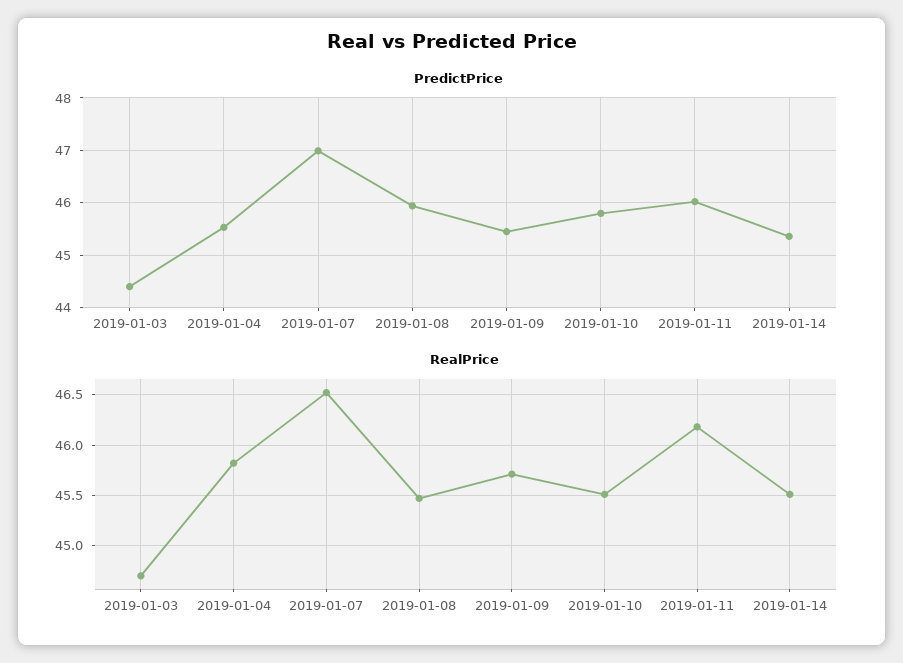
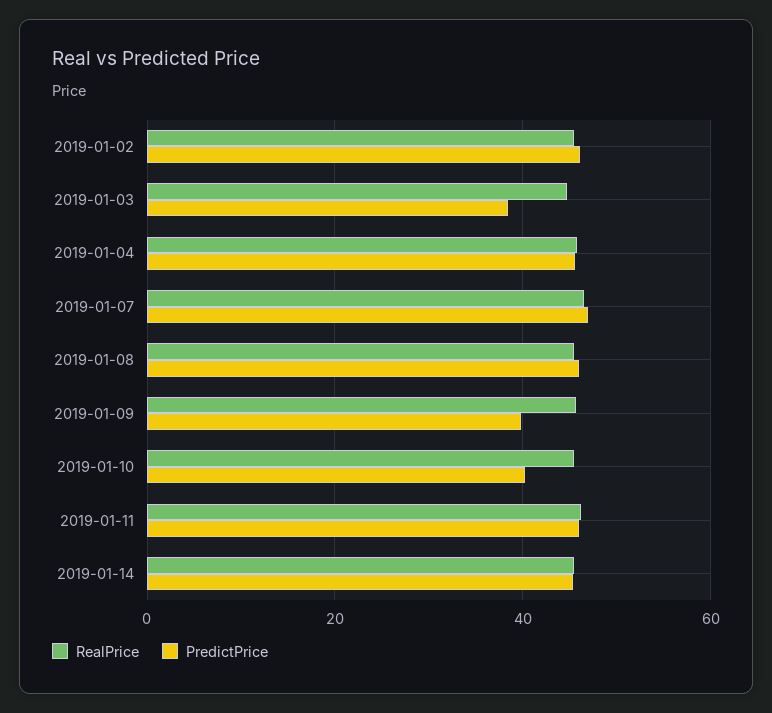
  {
    "PredictPrice": {
-     "2019-01-03": 44.4,
+     "2019-01-03": 38,
      "2019-01-04": 45.6,
      "2019-01-07": 47,
      "2019-01-08": 46,
-     "2019-01-09": 45.4,
+     "2019-01-09": 40,
-     "2019-01-10": 45.8,
+     "2019-01-10": 40,
      "2019-01-11": 46,
-     "2019-01-14": 45.4
+     "2019-01-14": 45.4,
+     "2019-01-02": 46
    },
    "RealPrice": {
      "2019-01-03": 44.7,
      "2019-01-04": 45.8,
      "2019-01-07": 46.5,
      "2019-01-08": 45.5,
      "2019-01-09": 45.7,
      "2019-01-10": 45.5,
      "2019-01-11": 46.2,
-     "2019-01-14": 45.5
+     "2019-01-14": 45.5,
+     "2019-01-02": 46
    }
  }

